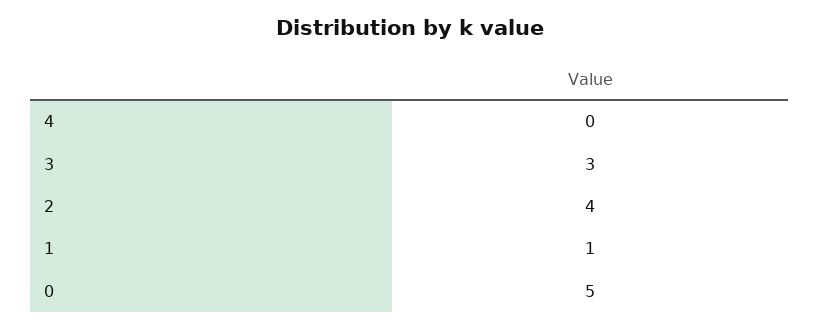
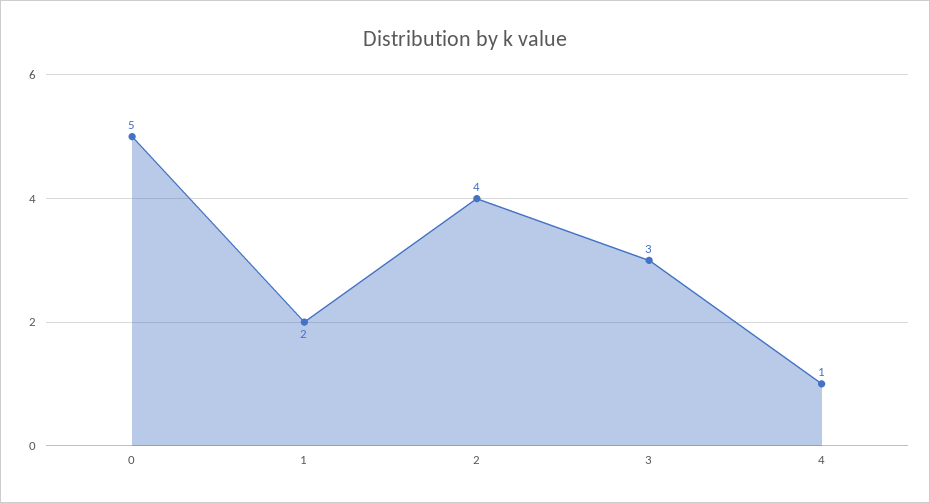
  {
-   "4": 0,
+   "4": 1,
    "3": 3,
    "2": 4,
-   "1": 1,
+   "1": 2,
    "0": 5
  }

